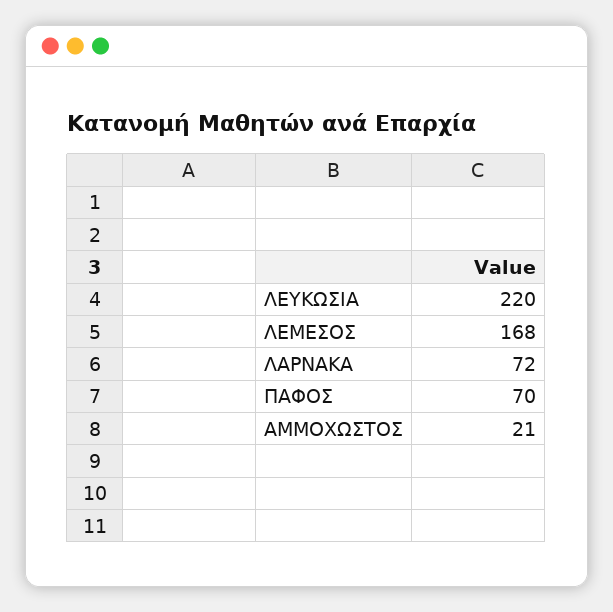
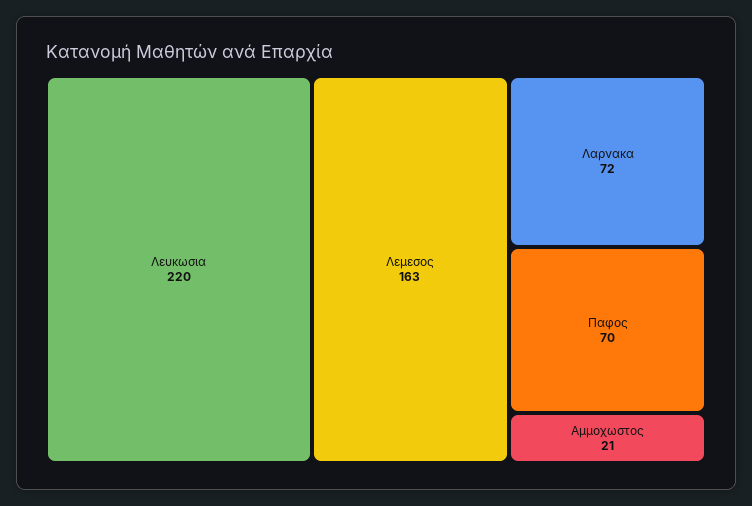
  {
    "ΛΕΥΚΩΣΙΑ": 220,
-   "ΛΕΜΕΣΟΣ": 168,
+   "ΛΕΜΕΣΟΣ": 163,
    "ΛΑΡΝΑΚΑ": 72,
    "ΠΑΦΟΣ": 70,
    "ΑΜΜΟΧΩΣΤΟΣ": 21
  }

